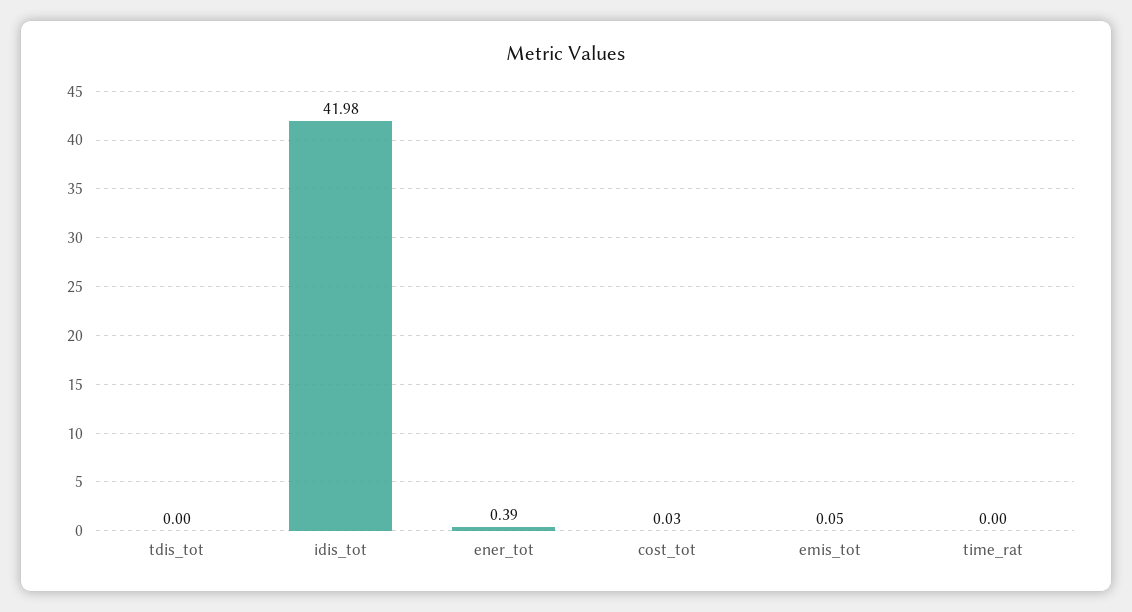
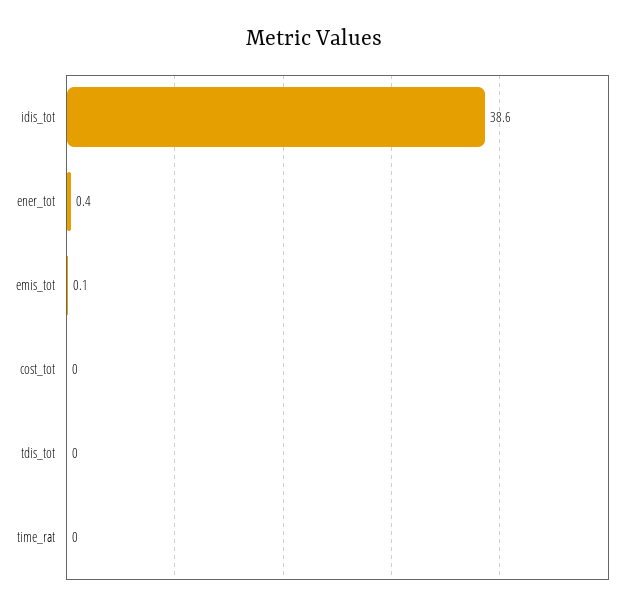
  {
    "tdis_tot": 0,
-   "idis_tot": 41.98,
+   "idis_tot": 38.6,
    "ener_tot": 0.39,
    "cost_tot": 0.03,
    "emis_tot": 0.05,
    "time_rat": 0
  }

